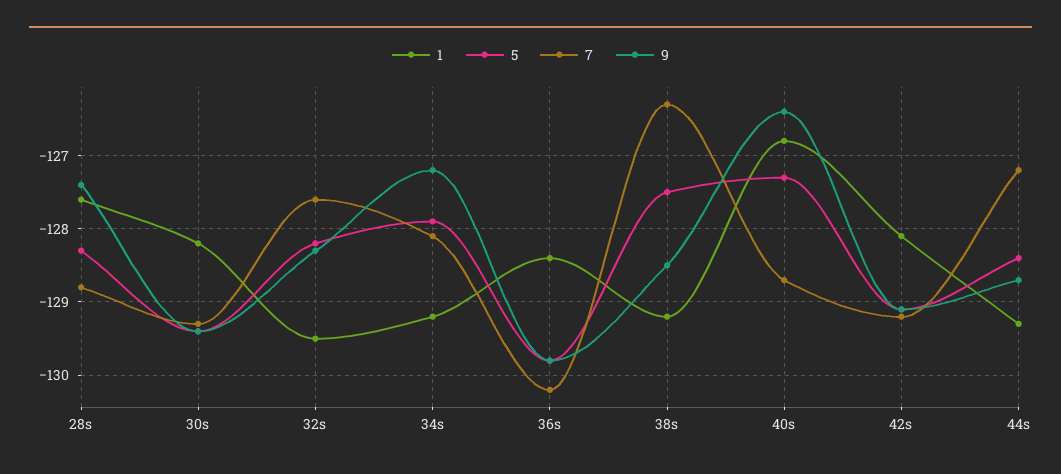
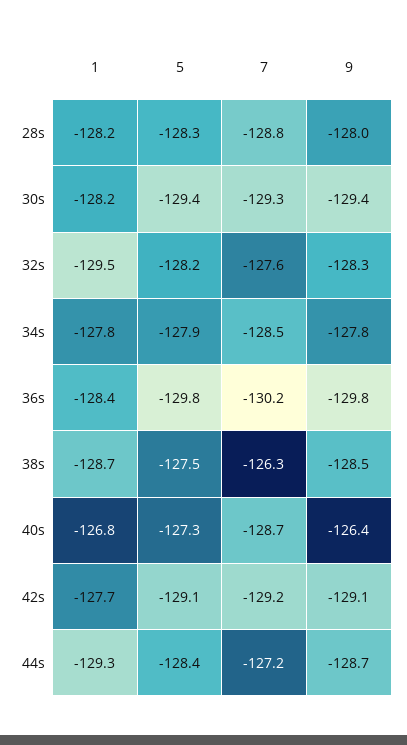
  {
    "1": {
-     "28s": -127.6,
+     "28s": -128.2,
      "30s": -128.2,
      "32s": -129.5,
-     "34s": -129.2,
+     "34s": -127.8,
      "36s": -128.4,
-     "38s": -129.2,
+     "38s": -128.7,
      "40s": -126.8,
-     "42s": -128.1,
+     "42s": -127.7,
      "44s": -129.3
    },
    "5": {
      "28s": -128.3,
      "30s": -129.4,
      "32s": -128.2,
      "34s": -127.9,
      "36s": -129.8,
      "38s": -127.5,
      "40s": -127.3,
      "42s": -129.1,
      "44s": -128.4
    },
    "7": {
      "28s": -128.8,
      "30s": -129.3,
      "32s": -127.6,
-     "34s": -128.1,
+     "34s": -128.5,
      "36s": -130.2,
      "38s": -126.3,
      "40s": -128.7,
      "42s": -129.2,
      "44s": -127.2
    },
    "9": {
-     "28s": -127.4,
+     "28s": -128,
      "30s": -129.4,
      "32s": -128.3,
-     "34s": -127.2,
+     "34s": -127.8,
      "36s": -129.8,
      "38s": -128.5,
      "40s": -126.4,
      "42s": -129.1,
      "44s": -128.7
    }
  }

